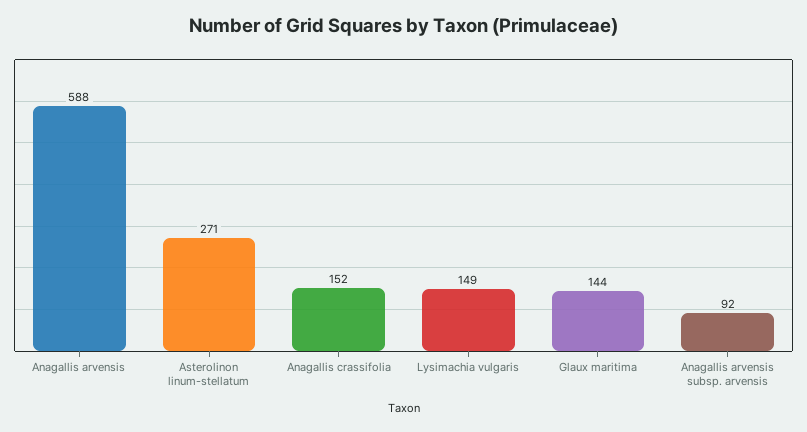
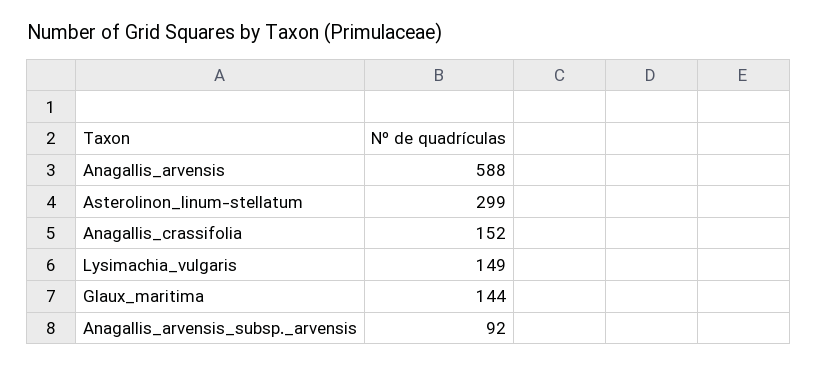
  {
    "Anagallis arvensis": 588,
-   "Asterolinon linum-stellatum": 271,
+   "Asterolinon linum-stellatum": 299,
    "Anagallis crassifolia": 152,
    "Lysimachia vulgaris": 149,
    "Glaux maritima": 144,
    "Anagallis arvensis subsp. arvensis": 92
  }

